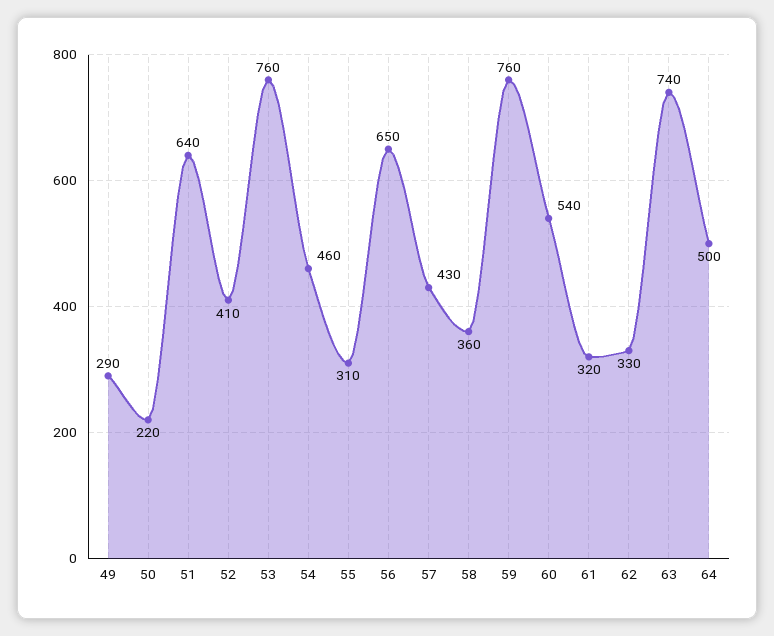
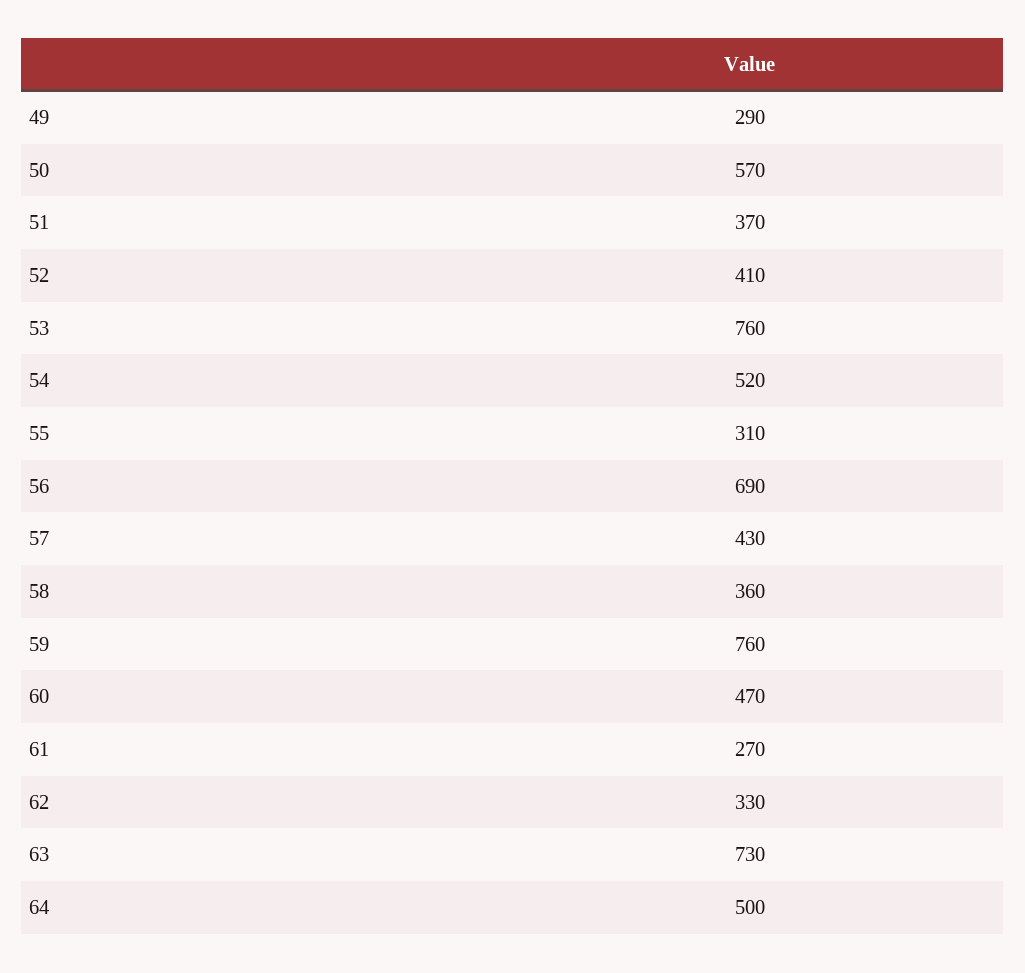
  {
    "49": 290,
-   "50": 220,
+   "50": 570,
-   "51": 640,
+   "51": 370,
    "52": 410,
    "53": 760,
-   "54": 460,
+   "54": 520,
    "55": 310,
-   "56": 650,
+   "56": 690,
    "57": 430,
    "58": 360,
    "59": 760,
-   "60": 540,
+   "60": 470,
-   "61": 320,
+   "61": 270,
    "62": 330,
-   "63": 740,
+   "63": 730,
    "64": 500
  }

